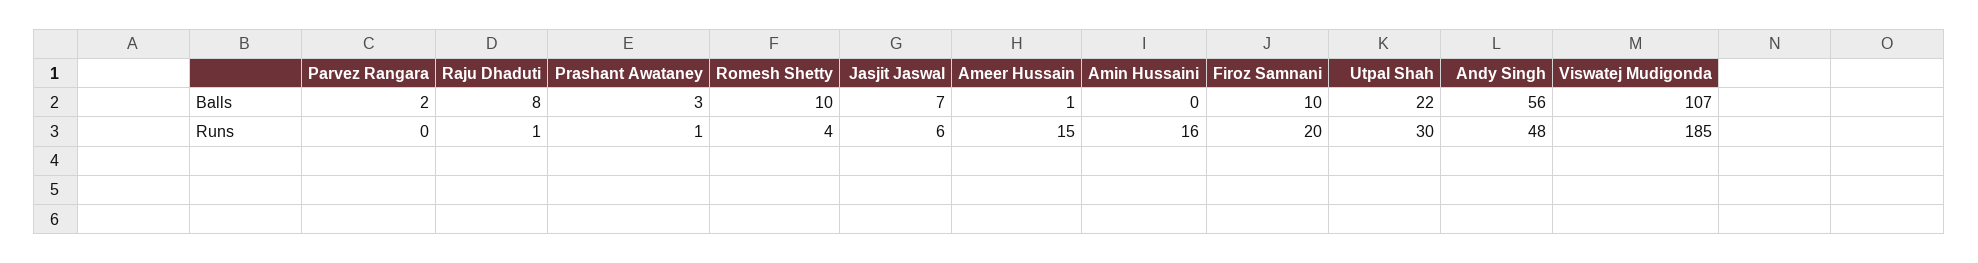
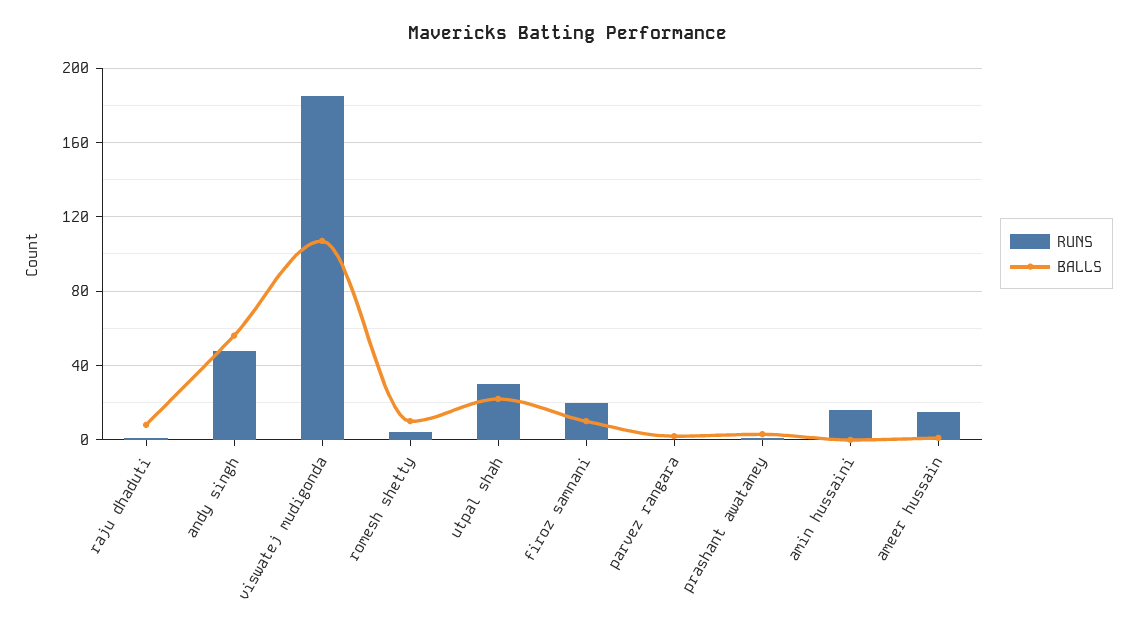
  {
    "Balls": {
      "Parvez Rangara": 2,
      "Raju Dhaduti": 8,
      "Prashant Awataney": 3,
      "Romesh Shetty": 10,
-     "Jasjit Jaswal": 7,
      "Ameer Hussain": 1,
      "Amin Hussaini": 0,
      "Firoz Samnani": 10,
      "Utpal Shah": 22,
      "Andy Singh": 56,
      "Viswatej Mudigonda": 107
    },
    "Runs": {
      "Parvez Rangara": 0,
      "Raju Dhaduti": 1,
      "Prashant Awataney": 1,
      "Romesh Shetty": 4,
-     "Jasjit Jaswal": 6,
      "Ameer Hussain": 15,
      "Amin Hussaini": 16,
      "Firoz Samnani": 20,
      "Utpal Shah": 30,
      "Andy Singh": 48,
      "Viswatej Mudigonda": 185
    }
  }

